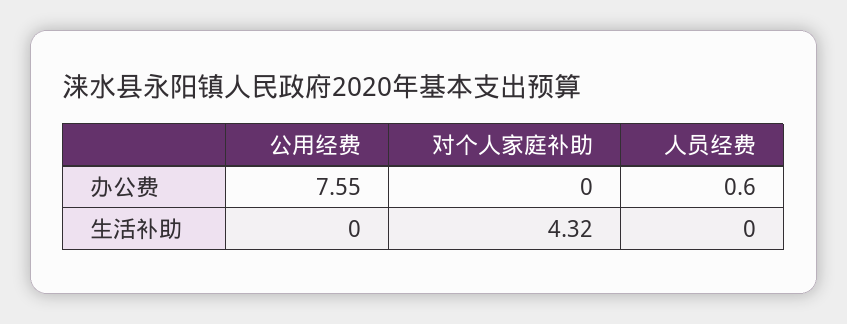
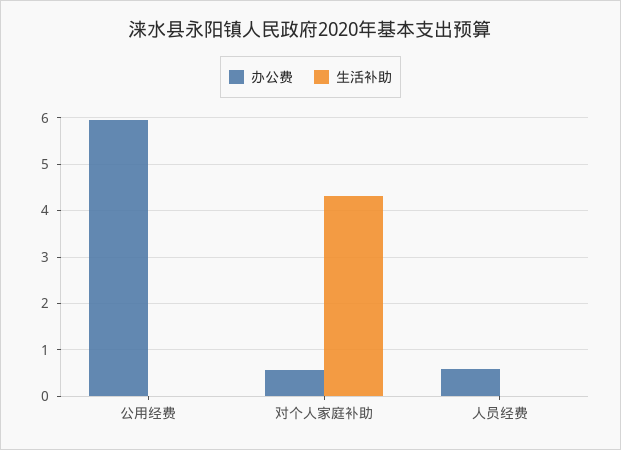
  {
    "办公费": {
-     "公用经费": 7.55,
+     "公用经费": 6,
-     "对个人家庭补助": 0,
+     "对个人家庭补助": 0.6,
      "人员经费": 0.6
    },
    "生活补助": {
      "公用经费": 0,
      "对个人家庭补助": 4.32,
      "人员经费": 0
    }
  }

